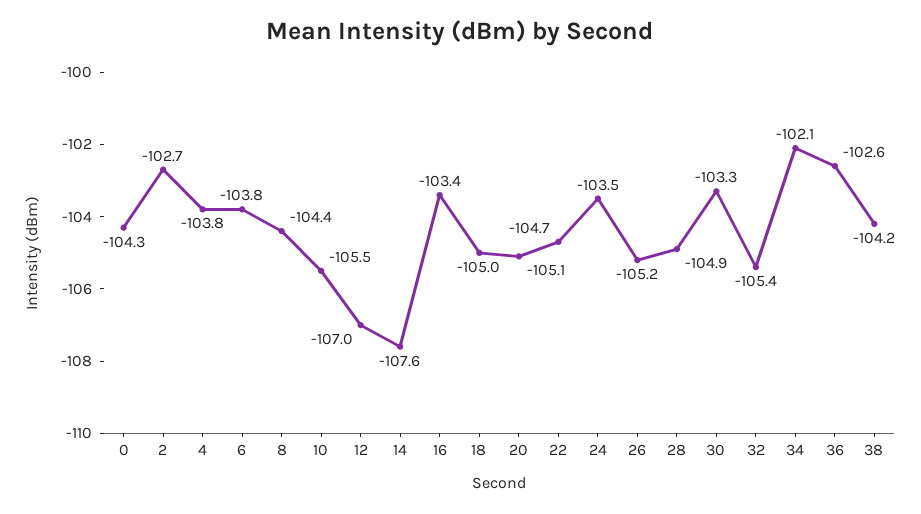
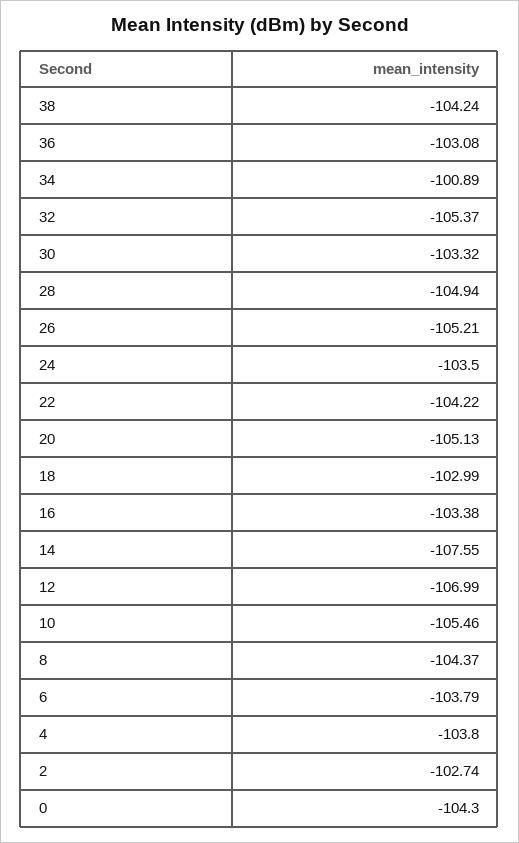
  {
    "0": -104.3,
    "2": -102.74,
    "4": -103.8,
    "6": -103.79,
    "8": -104.37,
    "10": -105.46,
    "12": -106.99,
    "14": -107.55,
    "16": -103.38,
-   "18": -105,
+   "18": -102.99,
    "20": -105.13,
-   "22": -104.7,
+   "22": -104.22,
    "24": -103.5,
    "26": -105.21,
    "28": -104.94,
    "30": -103.32,
    "32": -105.37,
-   "34": -102.1,
+   "34": -100.89,
-   "36": -102.6,
+   "36": -103.08,
    "38": -104.24
  }

